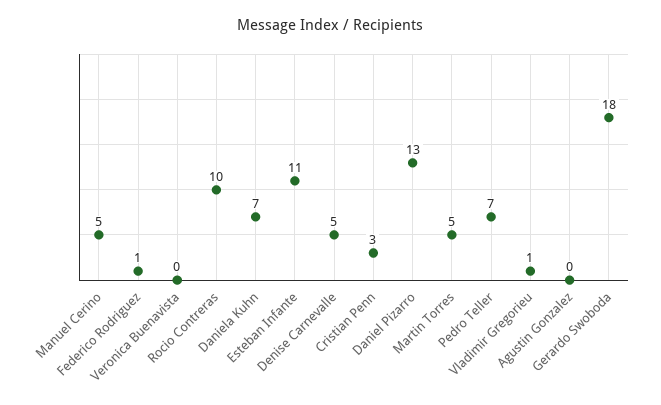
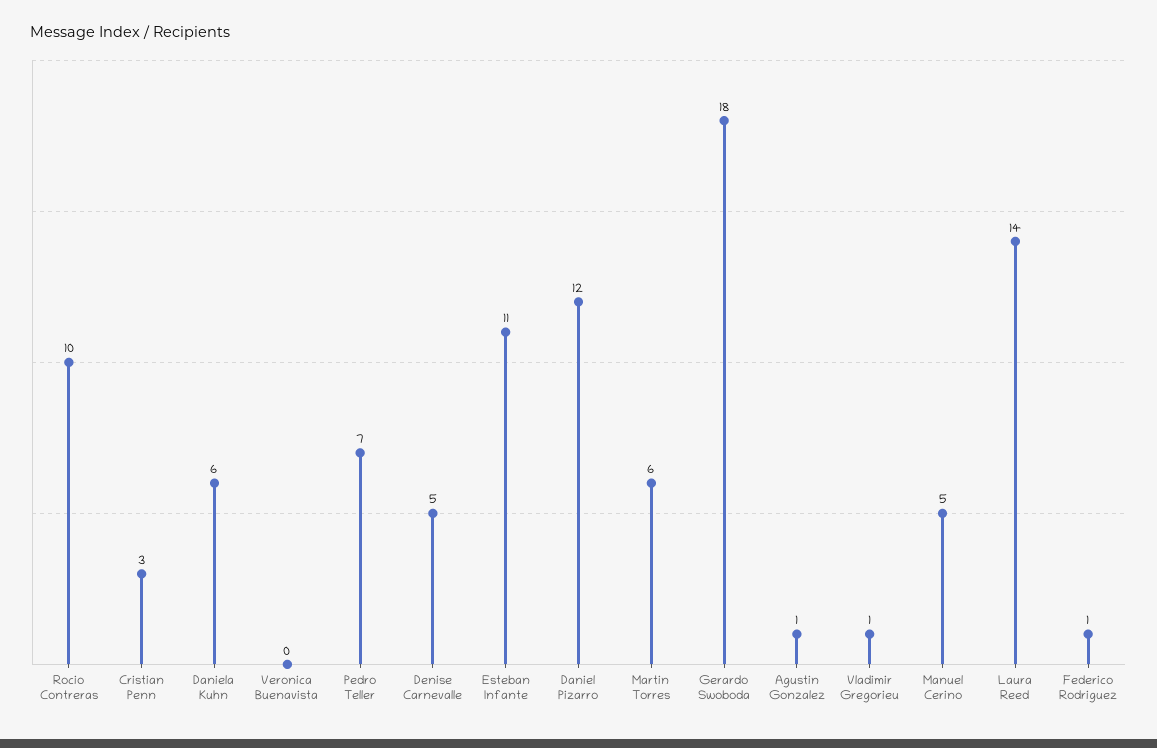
  {
    "Manuel Cerino": 5,
    "Federico Rodriguez": 1,
    "Veronica Buenavista": 0,
    "Rocio Contreras": 10,
-   "Daniela Kuhn": 7,
+   "Daniela Kuhn": 6,
    "Esteban Infante": 11,
    "Denise Carnevalle": 5,
    "Cristian Penn": 3,
-   "Daniel Pizarro": 13,
+   "Daniel Pizarro": 12,
-   "Martin Torres": 5,
+   "Martin Torres": 6,
    "Pedro Teller": 7,
    "Vladimir Gregorieu": 1,
-   "Agustin Gonzalez": 0,
+   "Agustin Gonzalez": 1,
-   "Gerardo Swoboda": 18
+   "Gerardo Swoboda": 18,
+   "Laura Reed": 14
  }

